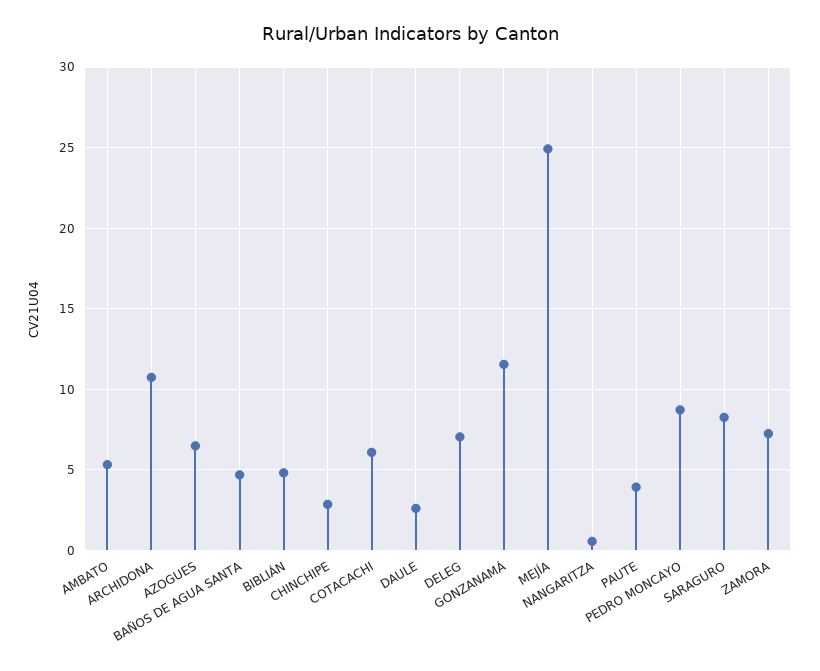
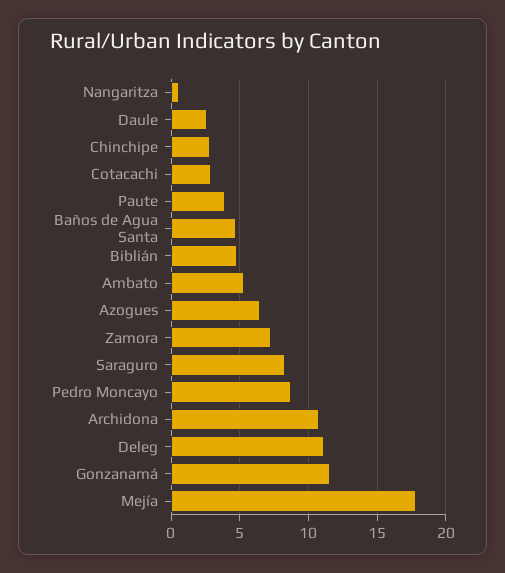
  {
    "AMBATO": 5.5,
    "ARCHIDONA": 10.5,
    "AZOGUES": 6.5,
    "BAÑOS DE AGUA SANTA": 4.5,
    "BIBLIÁN": 5,
    "CHINCHIPE": 3,
-   "COTACACHI": 6,
+   "COTACACHI": 3,
    "DAULE": 2.5,
-   "DELEG": 7,
+   "DELEG": 11,
    "GONZANAMÁ": 11.5,
-   "MEJÍA": 25,
+   "MEJÍA": 18,
    "NANGARITZA": 0.5,
    "PAUTE": 4,
    "PEDRO MONCAYO": 8.5,
    "SARAGURO": 8.5,
    "ZAMORA": 7
  }

